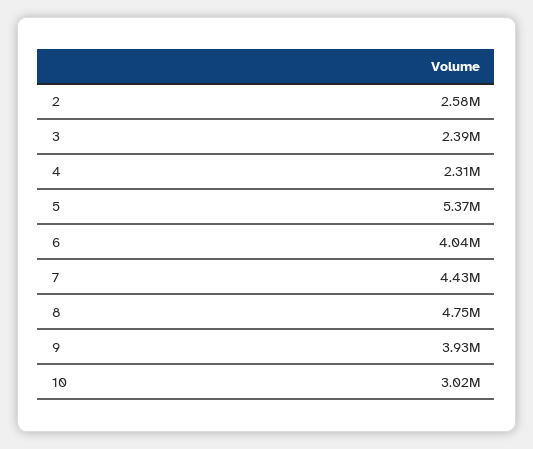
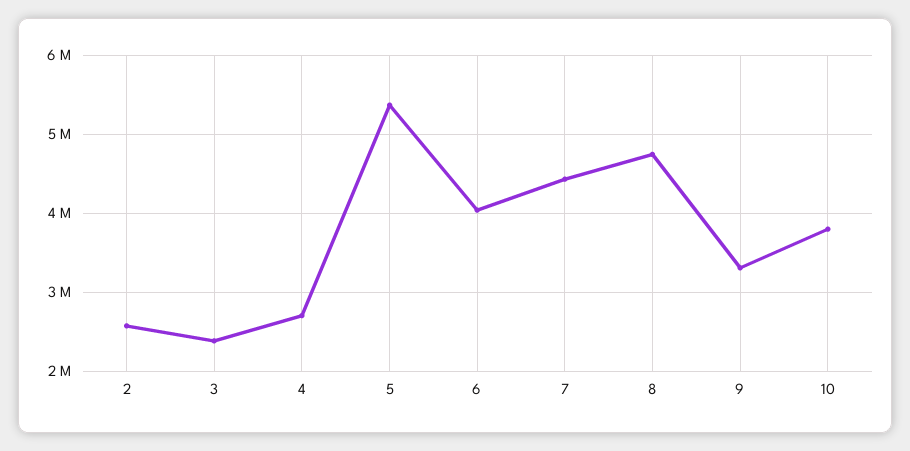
  {
    "2": 2580000,
    "3": 2390000,
-   "4": 2310000,
+   "4": 2700000,
    "5": 5370000,
    "6": 4040000,
    "7": 4430000,
    "8": 4750000,
-   "9": 3930000,
+   "9": 3300000,
-   "10": 3020000
+   "10": 3800000
  }

